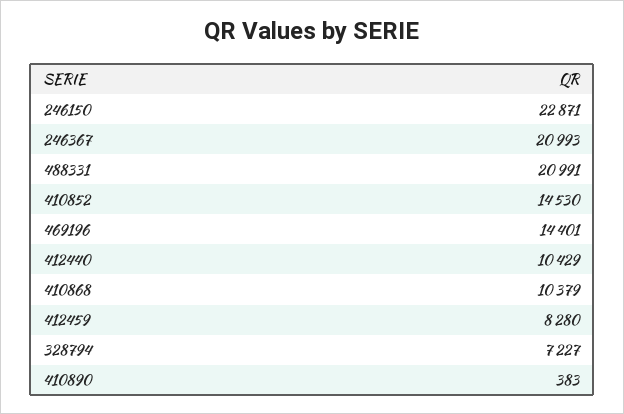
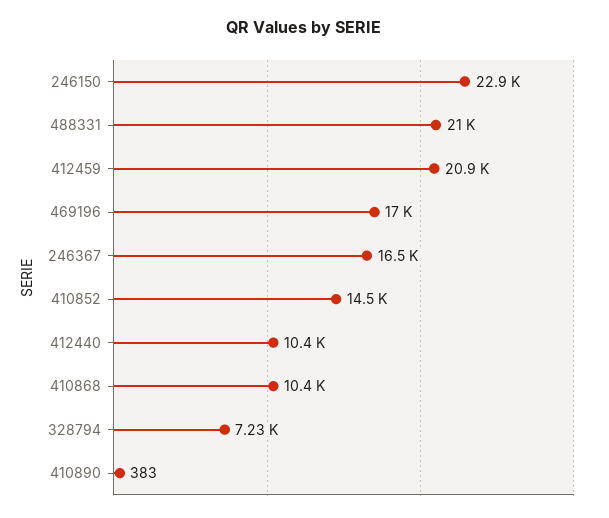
  {
    "246150": 22871,
-   "246367": 20993,
+   "246367": 16500,
    "488331": 20991,
    "410852": 14530,
-   "469196": 14401,
+   "469196": 17000,
    "412440": 10429,
    "410868": 10379,
-   "412459": 8280,
+   "412459": 20900,
    "328794": 7227,
    "410890": 383
  }

